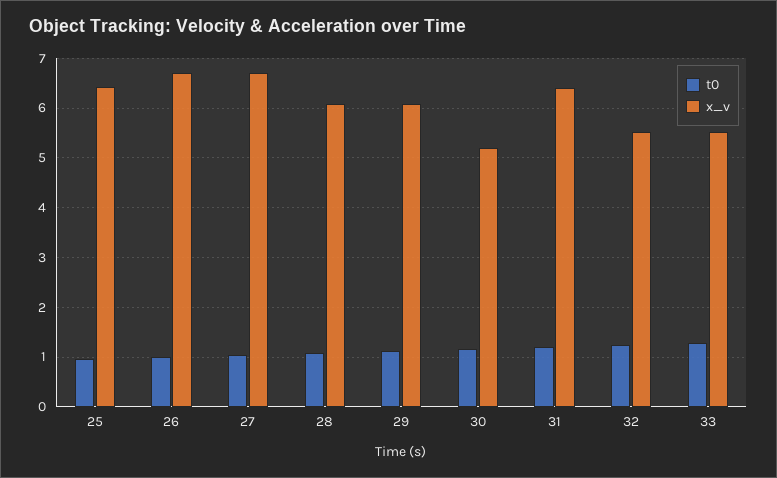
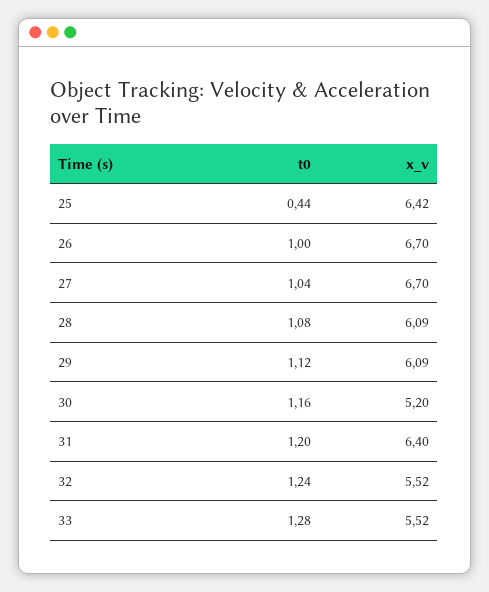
  {
    "t0": {
-     "25": 1,
+     "25": 0.44,
      "26": 1,
      "27": 1.04,
      "28": 1.08,
      "29": 1.12,
      "30": 1.16,
      "31": 1.2,
      "32": 1.24,
      "33": 1.28
    },
    "x_v": {
      "25": 6.42,
      "26": 6.7,
      "27": 6.7,
      "28": 6.09,
      "29": 6.09,
      "30": 5.2,
      "31": 6.4,
      "32": 5.52,
      "33": 5.52
    }
  }

